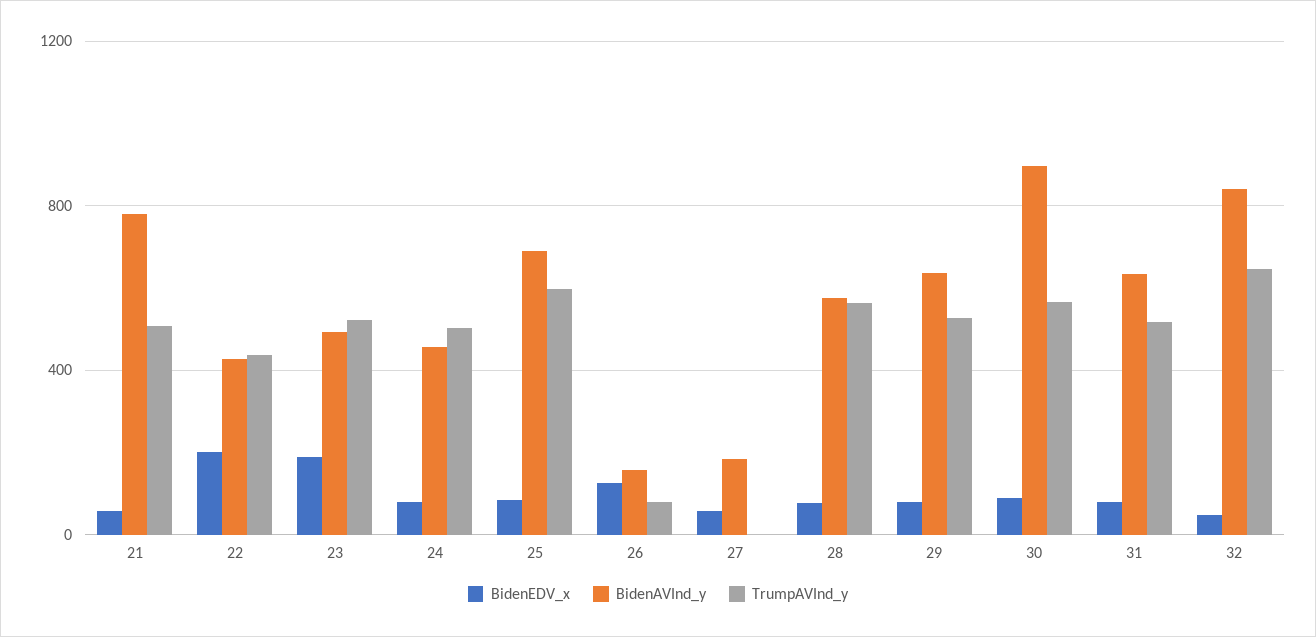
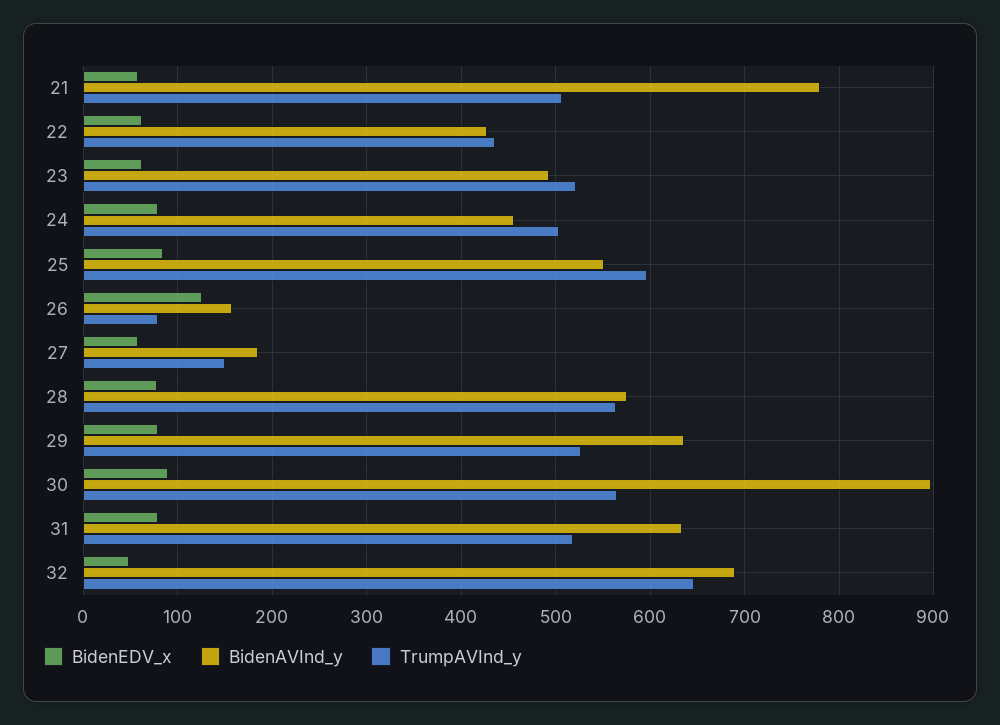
  {
    "BidenEDV_x": {
      "21": 60,
-     "22": 200,
+     "22": 60,
-     "23": 200,
+     "23": 60,
      "24": 80,
      "25": 80,
      "26": 130,
      "27": 60,
      "28": 80,
      "29": 80,
      "30": 90,
      "31": 80,
      "32": 50
    },
    "BidenAVInd_y": {
      "21": 780,
      "22": 430,
      "23": 490,
      "24": 460,
-     "25": 700,
+     "25": 550,
      "26": 160,
      "27": 190,
      "28": 580,
      "29": 640,
      "30": 900,
      "31": 630,
-     "32": 850
+     "32": 690
    },
    "TrumpAVInd_y": {
      "21": 510,
      "22": 440,
      "23": 520,
      "24": 500,
      "25": 600,
      "26": 80,
-     "27": 0,
+     "27": 150,
      "28": 560,
      "29": 530,
      "30": 570,
      "31": 520,
      "32": 650
    }
  }

